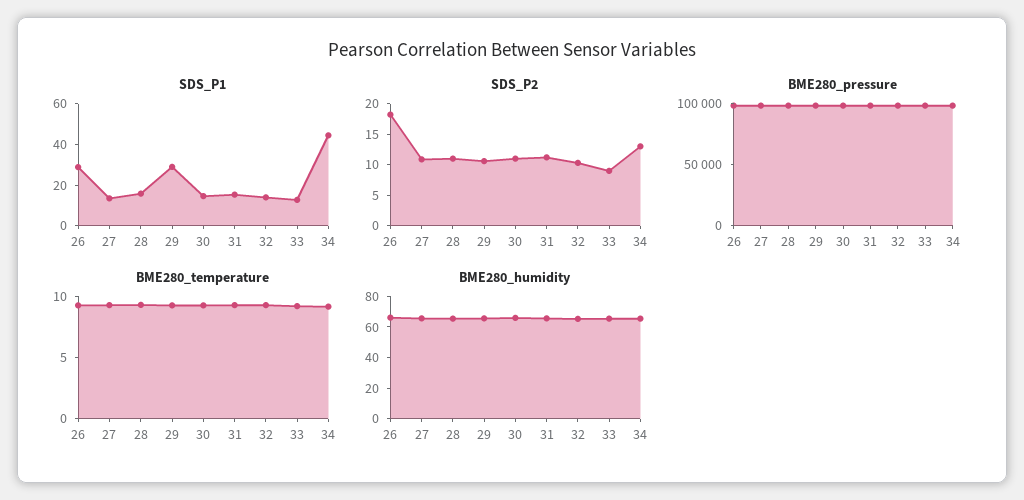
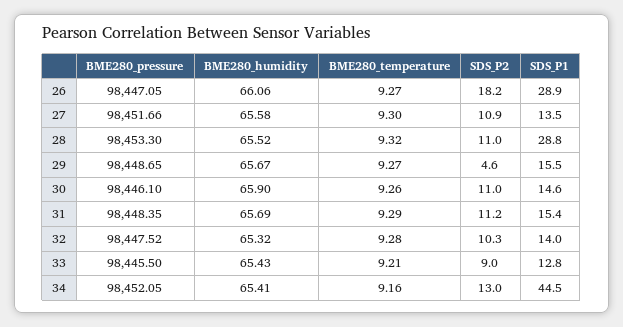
  {
    "SDS_P1": {
      "26": 28.9,
      "27": 13.5,
-     "28": 15,
+     "28": 28.8,
-     "29": 30,
+     "29": 15.5,
      "30": 14.6,
      "31": 15.4,
      "32": 14,
      "33": 12.8,
      "34": 44.5
    },
    "SDS_P2": {
      "26": 18.2,
      "27": 10.9,
      "28": 11,
-     "29": 10,
+     "29": 4.6,
      "30": 11,
      "31": 11.2,
      "32": 10.3,
      "33": 9,
      "34": 13
    },
    "BME280_pressure": {
      "26": 98447.05,
      "27": 98451.66,
      "28": 98453.3,
      "29": 98448.65,
      "30": 98446.1,
      "31": 98448.35,
      "32": 98447.52,
      "33": 98445.5,
      "34": 98452.05
    },
    "BME280_temperature": {
      "26": 9.27,
      "27": 9.3,
      "28": 9.32,
      "29": 9.27,
      "30": 9.26,
      "31": 9.29,
      "32": 9.28,
      "33": 9.21,
      "34": 9.16
    },
    "BME280_humidity": {
      "26": 66.06,
      "27": 65.58,
      "28": 65.52,
      "29": 65.67,
      "30": 65.9,
      "31": 65.69,
      "32": 65.32,
      "33": 65.43,
      "34": 65.41
    }
  }

